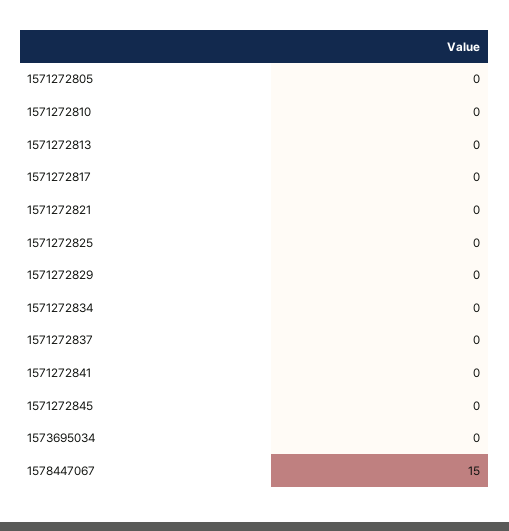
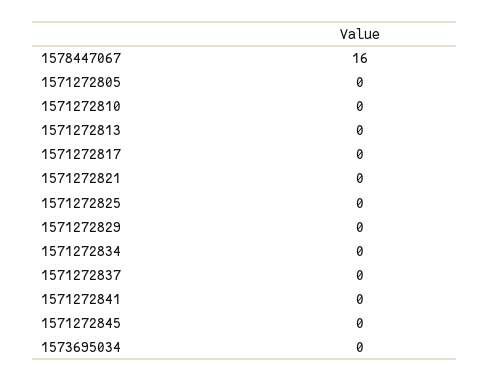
  {
    "1571272805": 0,
    "1571272810": 0,
    "1571272813": 0,
    "1571272817": 0,
    "1571272821": 0,
    "1571272825": 0,
    "1571272829": 0,
    "1571272834": 0,
    "1571272837": 0,
    "1571272841": 0,
    "1571272845": 0,
    "1573695034": 0,
-   "1578447067": 15
+   "1578447067": 16
  }

